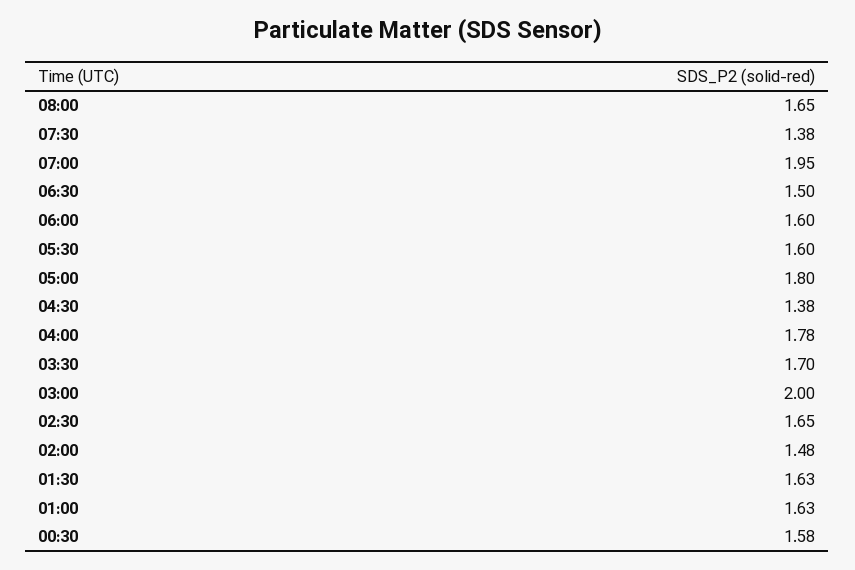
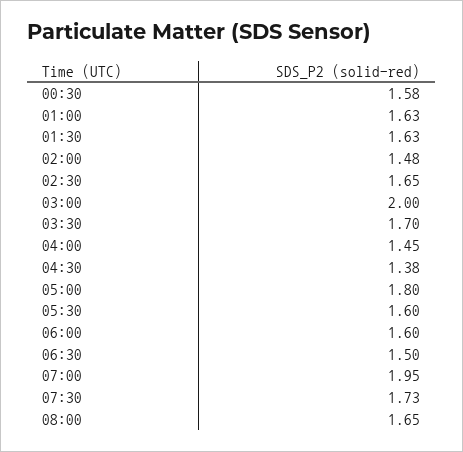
  {
    "08:00": 1.65,
-   "07:30": 1.38,
+   "07:30": 1.73,
    "07:00": 1.95,
    "06:30": 1.5,
    "06:00": 1.6,
    "05:30": 1.6,
    "05:00": 1.8,
    "04:30": 1.38,
-   "04:00": 1.78,
+   "04:00": 1.45,
    "03:30": 1.7,
    "03:00": 2,
    "02:30": 1.65,
    "02:00": 1.48,
    "01:30": 1.63,
    "01:00": 1.63,
    "00:30": 1.58
  }

